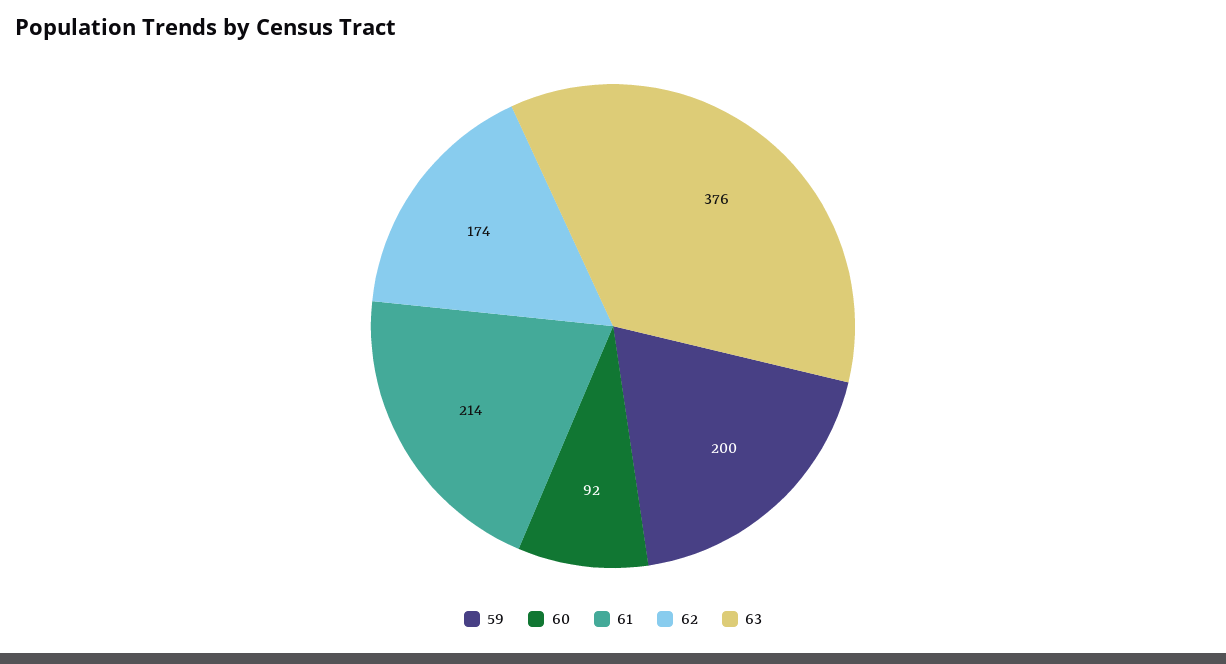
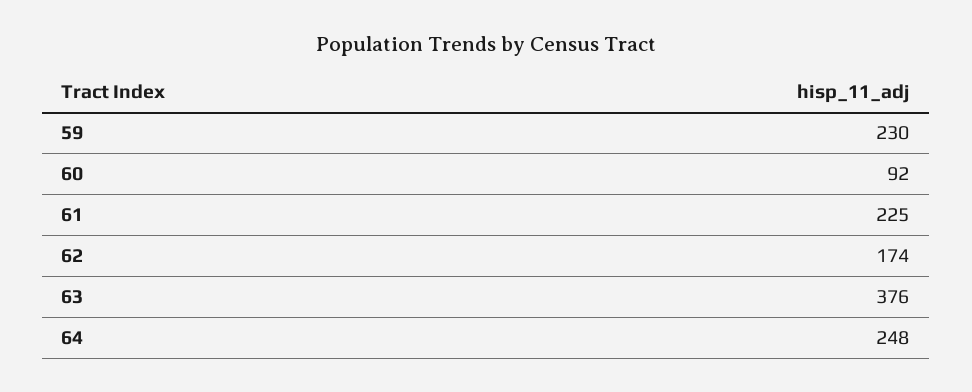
  {
-   "59": 200,
+   "59": 230,
    "60": 92,
-   "61": 214,
+   "61": 225,
    "62": 174,
-   "63": 376
+   "63": 376,
+   "64": 248
  }

